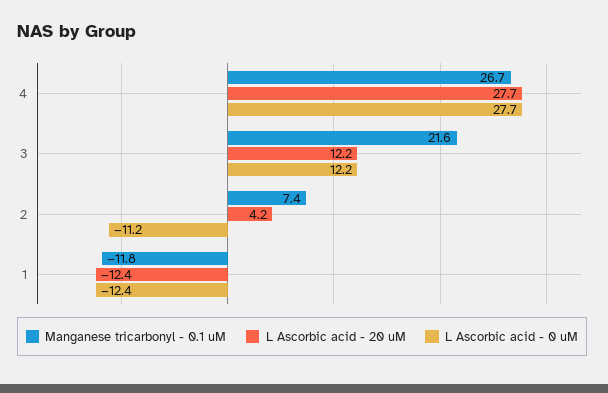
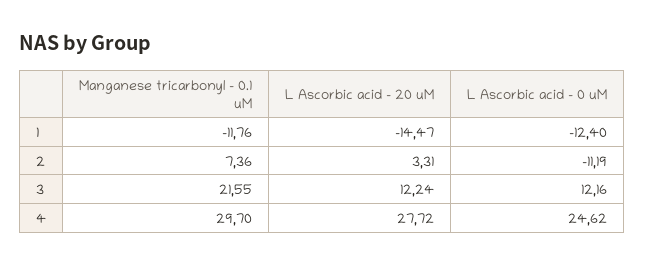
  {
    "Manganese tricarbonyl - 0.1 uM": {
-     "4": 26.7,
+     "4": 29.7,
      "3": 21.55,
      "2": 7.36,
      "1": -11.76
    },
    "L Ascorbic acid - 20 uM": {
      "4": 27.72,
      "3": 12.24,
-     "2": 4.2,
+     "2": 3.31,
-     "1": -12.4
+     "1": -14.47
    },
    "L Ascorbic acid - 0 uM": {
-     "4": 27.7,
+     "4": 24.62,
      "3": 12.16,
      "2": -11.19,
      "1": -12.4
    }
  }

